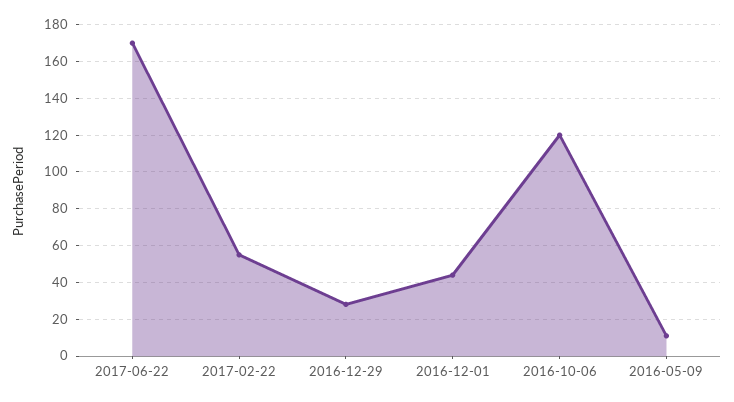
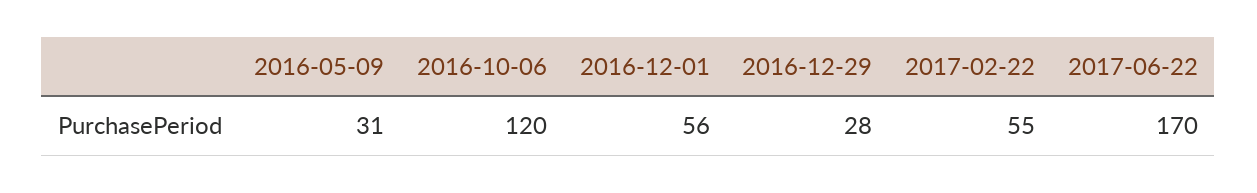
  {
    "2017-06-22": 170,
    "2017-02-22": 55,
    "2016-12-29": 28,
-   "2016-12-01": 45,
+   "2016-12-01": 56,
    "2016-10-06": 120,
-   "2016-05-09": 10
+   "2016-05-09": 31
  }

